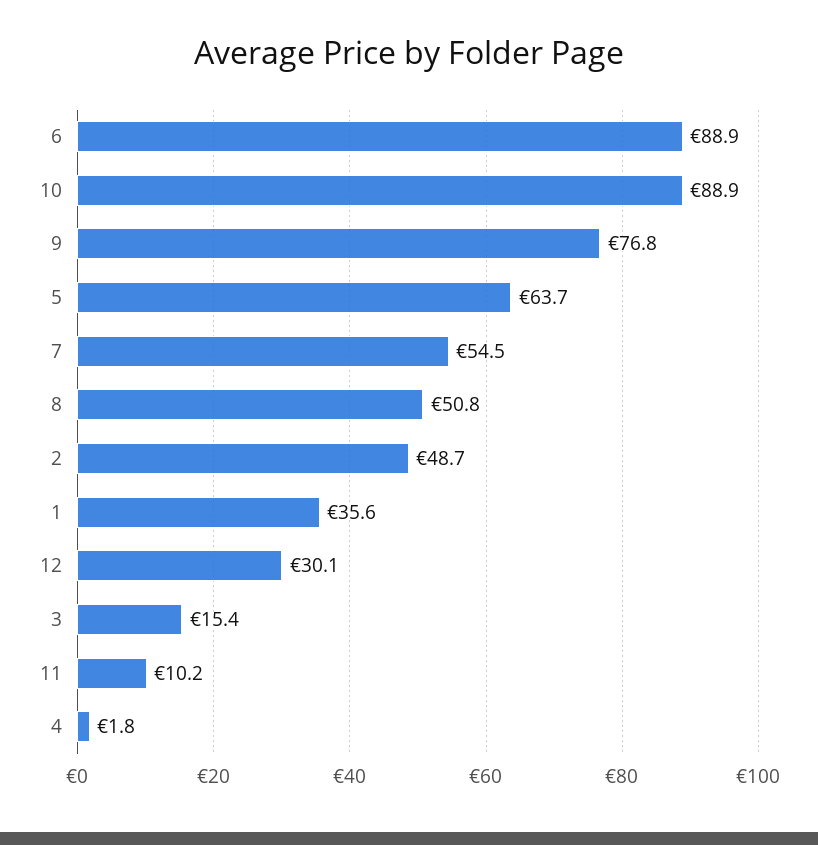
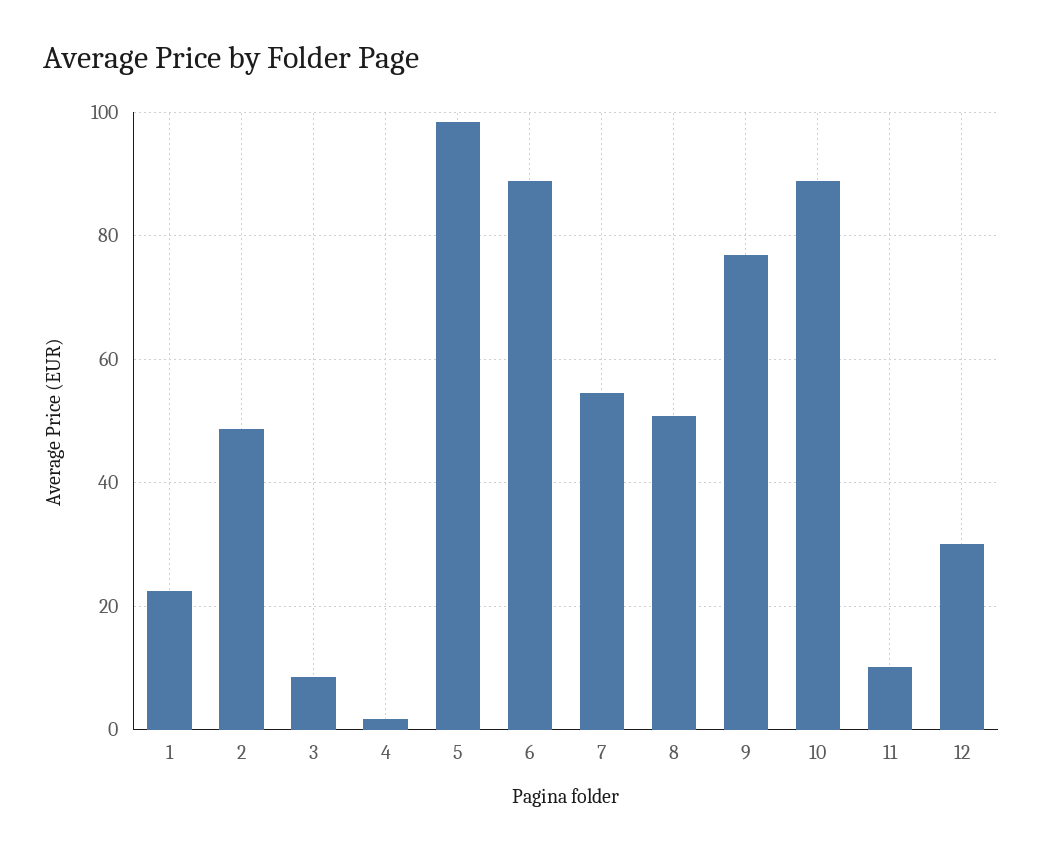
  {
    "6": 88.9,
    "10": 88.9,
    "9": 76.8,
-   "5": 63.7,
+   "5": 98,
    "7": 54.5,
    "8": 50.8,
    "2": 48.7,
-   "1": 35.6,
+   "1": 22,
    "12": 30.1,
-   "3": 15.4,
+   "3": 8,
    "11": 10.2,
    "4": 1.8
  }

